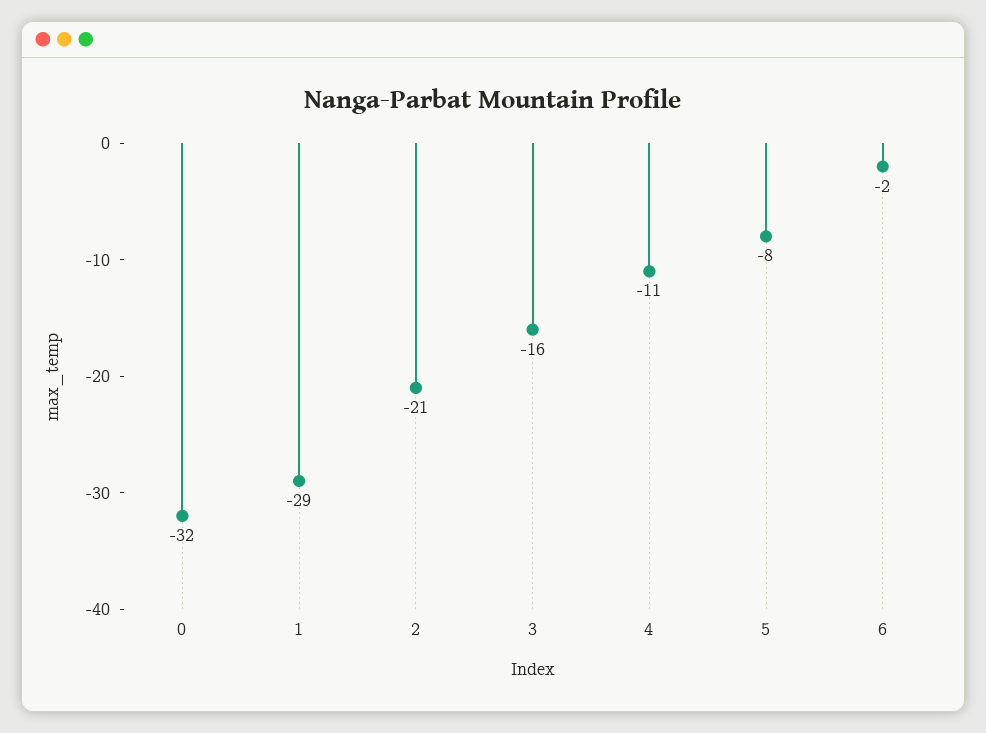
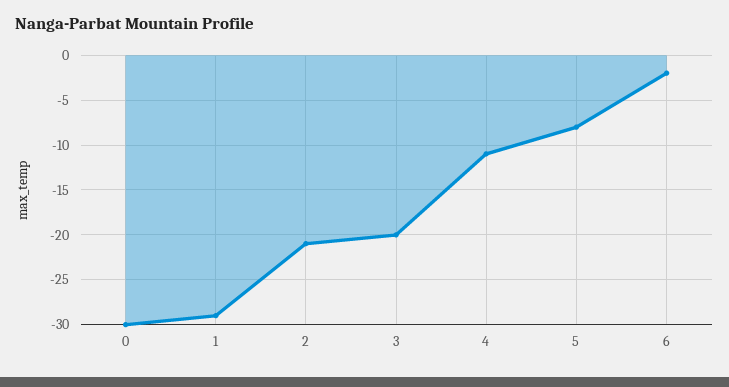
  {
-   "0": -32,
+   "0": -30,
    "1": -29,
    "2": -21,
-   "3": -16,
+   "3": -20,
    "4": -11,
    "5": -8,
    "6": -2
  }

